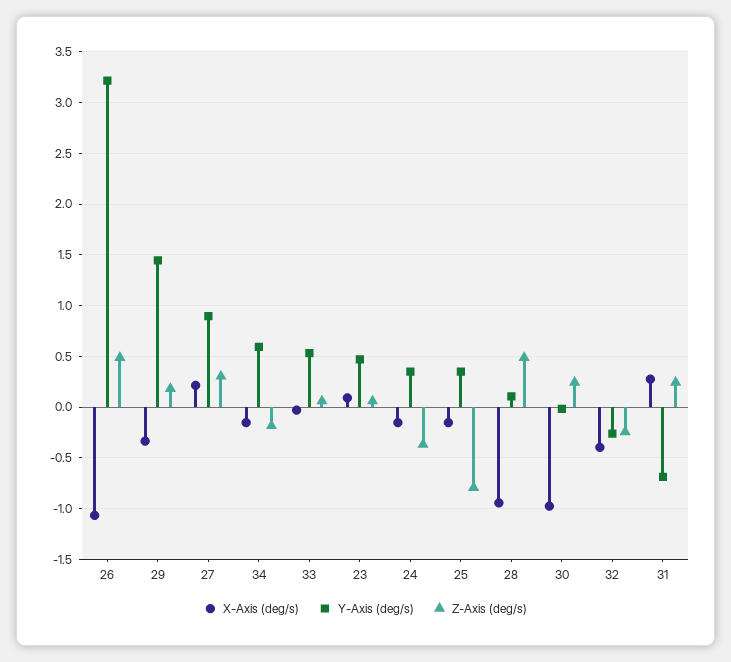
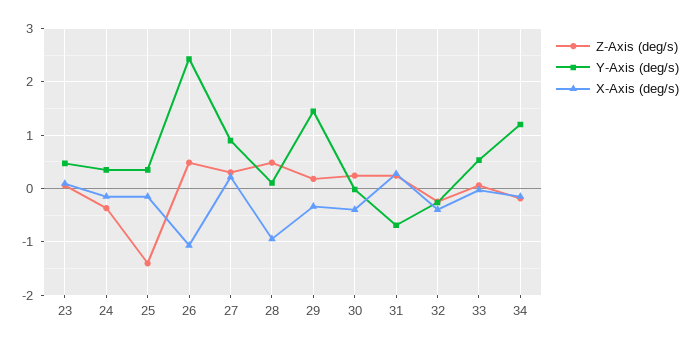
  {
    "X-Axis (deg/s)": {
      "26": -1.1,
      "29": -0.3,
      "27": 0.2,
      "34": -0.2,
      "33": 0,
      "23": 0.1,
      "24": -0.2,
      "25": -0.2,
      "28": -0.9,
-     "30": -1,
+     "30": -0.4,
      "32": -0.4,
      "31": 0.3
    },
    "Y-Axis (deg/s)": {
-     "26": 3.2,
+     "26": 2.4,
      "29": 1.4,
      "27": 0.9,
-     "34": 0.6,
+     "34": 1.2,
      "33": 0.5,
      "23": 0.5,
      "24": 0.3,
      "25": 0.3,
      "28": 0.1,
      "30": 0,
      "32": -0.3,
      "31": -0.7
    },
    "Z-Axis (deg/s)": {
      "26": 0.5,
      "29": 0.2,
      "27": 0.3,
      "34": -0.2,
      "33": 0.1,
      "23": 0.1,
      "24": -0.4,
-     "25": -0.8,
+     "25": -1.4,
      "28": 0.5,
      "30": 0.2,
      "32": -0.2,
      "31": 0.2
    }
  }

